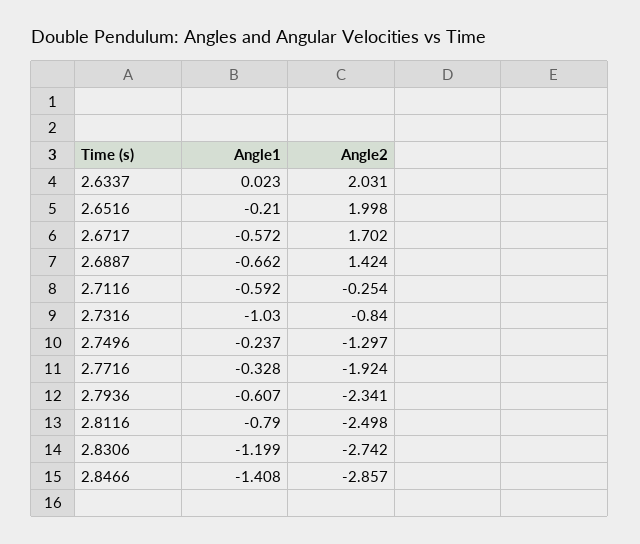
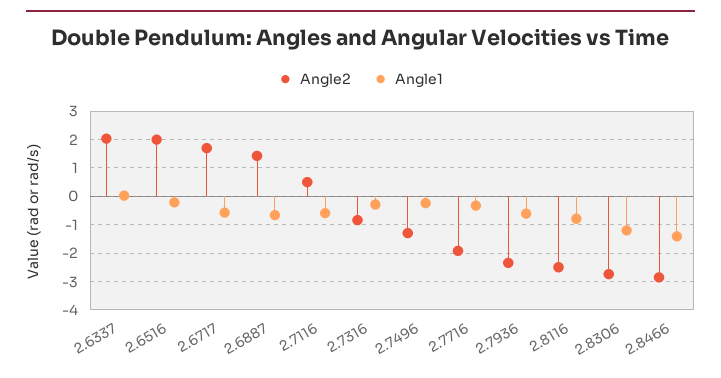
  {
    "Angle1": {
      "2.6337": 0.023,
      "2.6516": -0.21,
      "2.6717": -0.572,
      "2.6887": -0.662,
      "2.7116": -0.592,
-     "2.7316": -1.03,
+     "2.7316": -0.25,
      "2.7496": -0.237,
      "2.7716": -0.328,
      "2.7936": -0.607,
      "2.8116": -0.79,
      "2.8306": -1.199,
      "2.8466": -1.408
    },
    "Angle2": {
      "2.6337": 2.031,
      "2.6516": 1.998,
      "2.6717": 1.702,
      "2.6887": 1.424,
-     "2.7116": -0.254,
+     "2.7116": 0.5,
      "2.7316": -0.84,
      "2.7496": -1.297,
      "2.7716": -1.924,
      "2.7936": -2.341,
      "2.8116": -2.498,
      "2.8306": -2.742,
      "2.8466": -2.857
    }
  }

